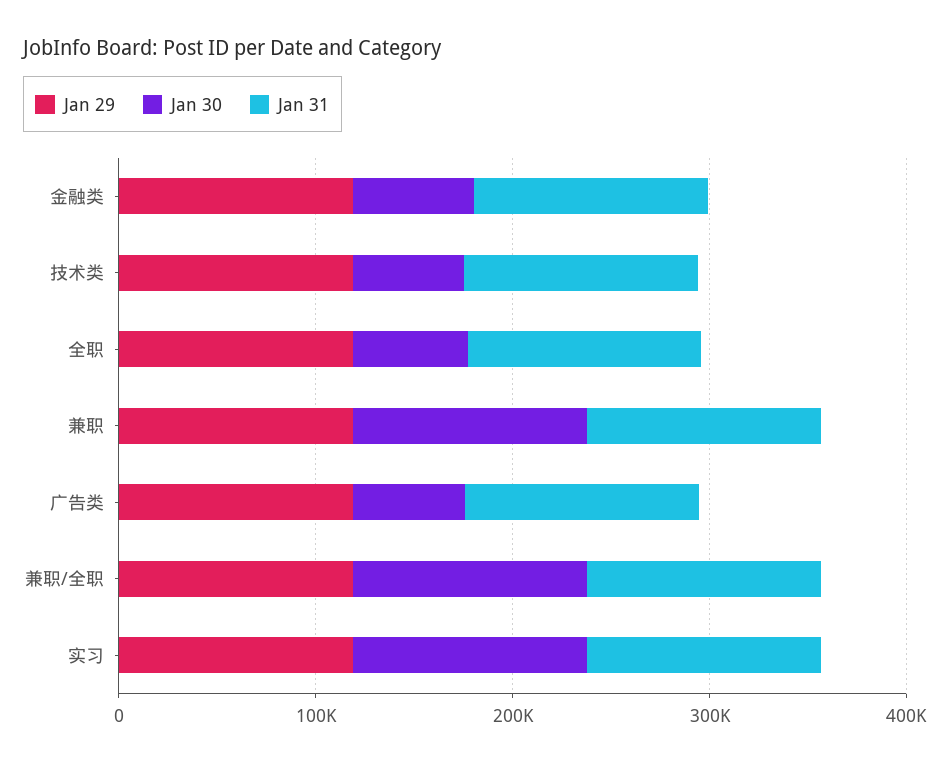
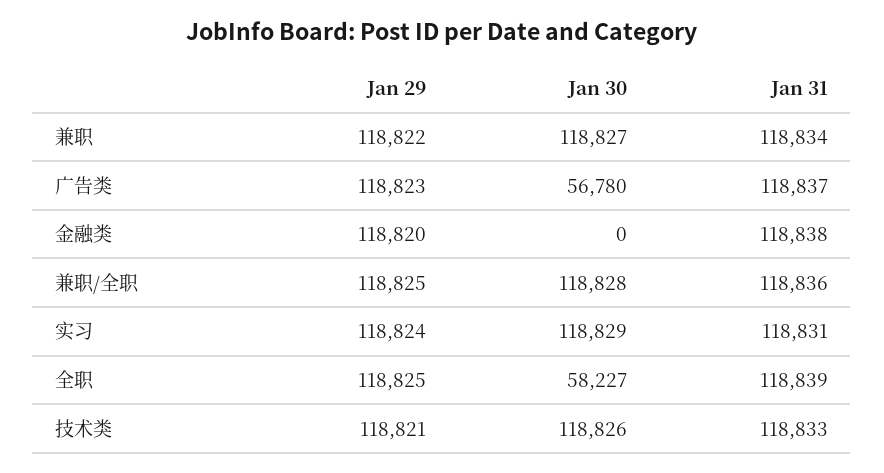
  {
    "Jan 29": {
      "金融类": 118820,
      "技术类": 118821,
      "全职": 118825,
      "兼职": 118822,
      "广告类": 118823,
      "兼职/全职": 118825,
      "实习": 118824
    },
    "Jan 30": {
-     "金融类": 60000,
+     "金融类": 0,
-     "技术类": 60000,
+     "技术类": 118826,
      "全职": 58227,
      "兼职": 118827,
      "广告类": 56780,
      "兼职/全职": 118828,
      "实习": 118829
    },
    "Jan 31": {
      "金融类": 118838,
      "技术类": 118833,
      "全职": 118839,
      "兼职": 118834,
      "广告类": 118837,
      "兼职/全职": 118836,
      "实习": 118831
    }
  }

